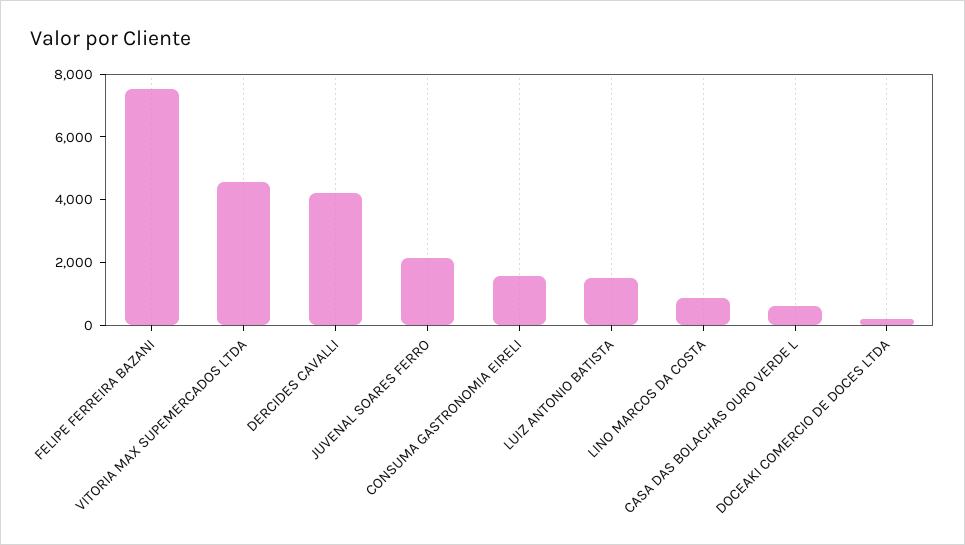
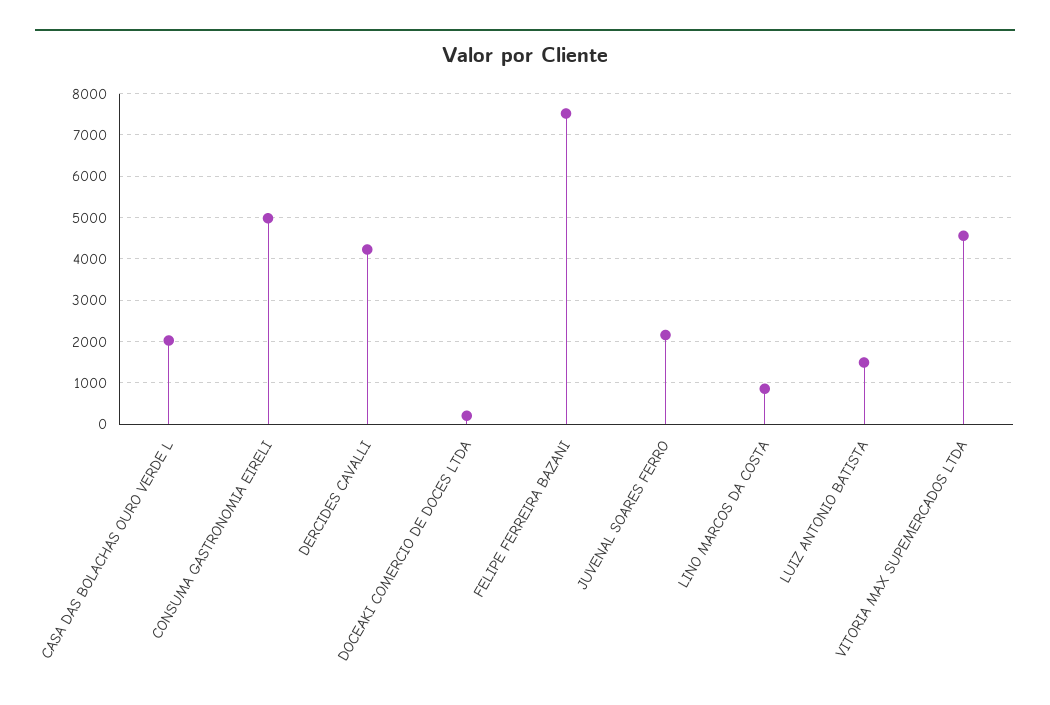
  {
    "FELIPE FERREIRA BAZANI": 7600,
    "VITORIA MAX SUPEMERCADOS LTDA": 4600,
    "DERCIDES CAVALLI": 4200,
    "JUVENAL SOARES FERRO": 2200,
-   "CONSUMA GASTRONOMIA EIRELI": 1500,
+   "CONSUMA GASTRONOMIA EIRELI": 5000,
    "LUIZ ANTONIO BATISTA": 1400,
    "LINO MARCOS DA COSTA": 800,
-   "CASA DAS BOLACHAS OURO VERDE L": 500,
+   "CASA DAS BOLACHAS OURO VERDE L": 2000,
    "DOCEAKI COMERCIO DE DOCES LTDA": 200
  }

